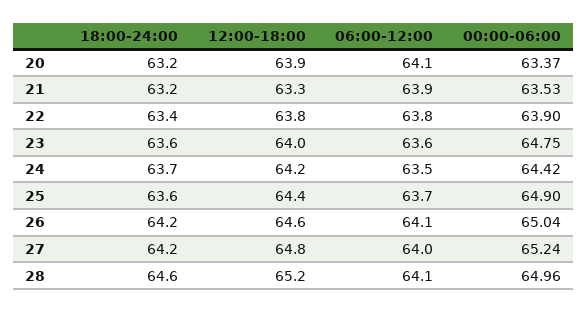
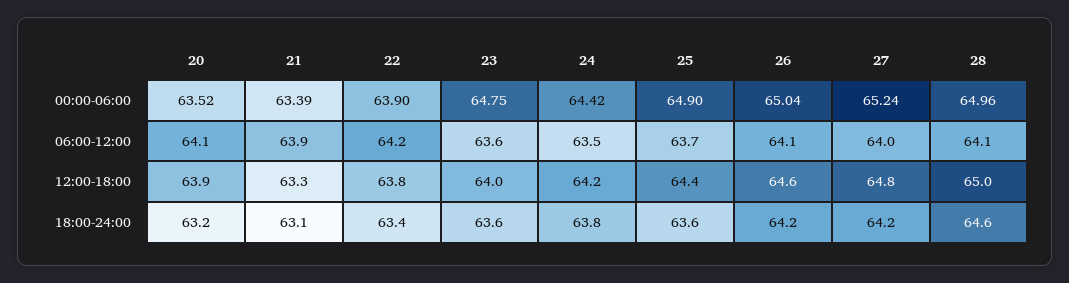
  {
    "18:00-24:00": {
      "20": 63.2,
-     "21": 63.2,
+     "21": 63.1,
      "22": 63.4,
      "23": 63.6,
-     "24": 63.7,
+     "24": 63.8,
      "25": 63.6,
      "26": 64.2,
      "27": 64.2,
      "28": 64.6
    },
    "12:00-18:00": {
      "20": 63.9,
      "21": 63.3,
      "22": 63.8,
      "23": 64,
      "24": 64.2,
      "25": 64.4,
      "26": 64.6,
      "27": 64.8,
-     "28": 65.2
+     "28": 65
    },
    "06:00-12:00": {
      "20": 64.1,
      "21": 63.9,
-     "22": 63.8,
+     "22": 64.2,
      "23": 63.6,
      "24": 63.5,
      "25": 63.7,
      "26": 64.1,
      "27": 64,
      "28": 64.1
    },
    "00:00-06:00": {
-     "20": 63.37,
+     "20": 63.52,
-     "21": 63.53,
+     "21": 63.39,
      "22": 63.9,
      "23": 64.75,
      "24": 64.42,
      "25": 64.9,
      "26": 65.04,
      "27": 65.24,
      "28": 64.96
    }
  }

